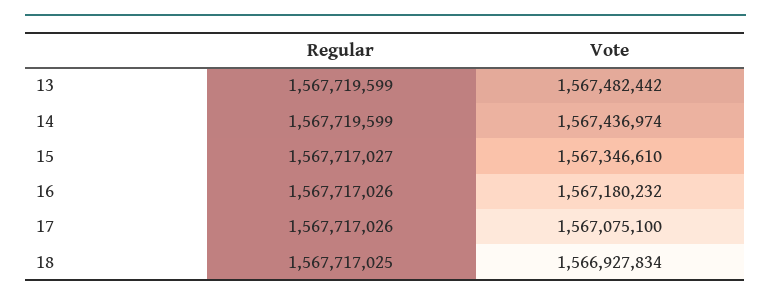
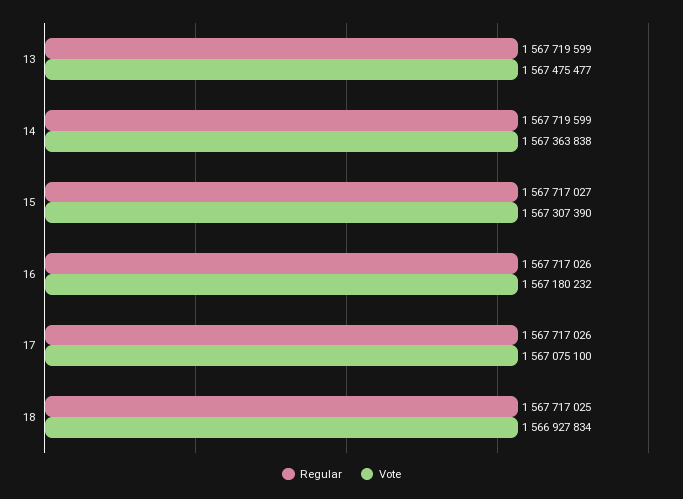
  {
    "Regular": {
      "13": 1567719599,
      "14": 1567719599,
      "15": 1567717027,
      "16": 1567717026,
      "17": 1567717026,
      "18": 1567717025
    },
    "Vote": {
-     "13": 1567482442,
+     "13": 1567475477,
-     "14": 1567436974,
+     "14": 1567363838,
-     "15": 1567346610,
+     "15": 1567307390,
      "16": 1567180232,
      "17": 1567075100,
      "18": 1566927834
    }
  }

